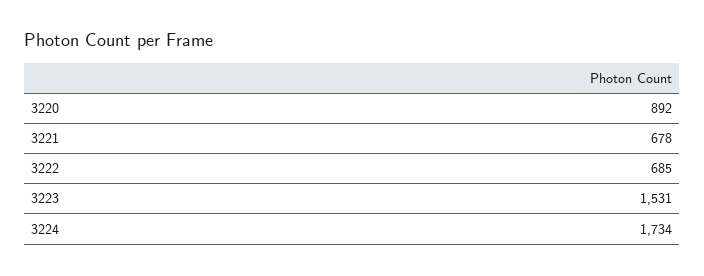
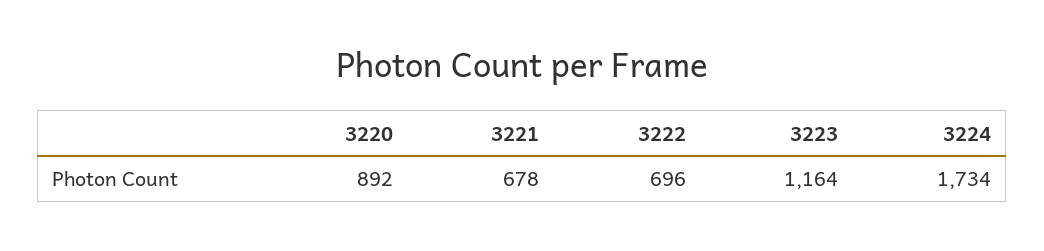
  {
    "3220": 892,
    "3221": 678,
-   "3222": 685,
+   "3222": 696,
-   "3223": 1531,
+   "3223": 1164,
    "3224": 1734
  }

